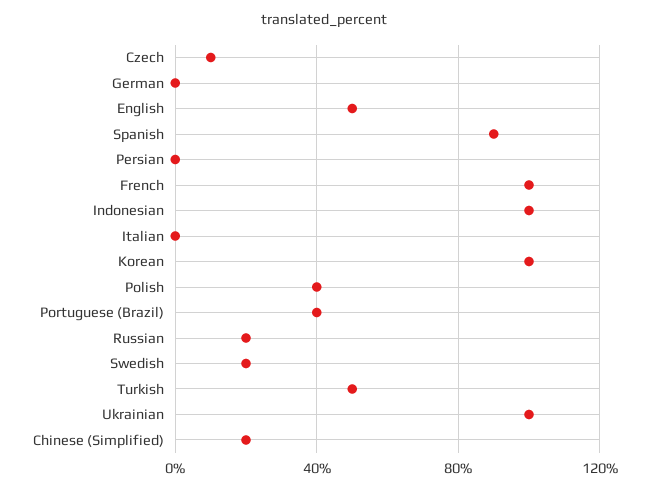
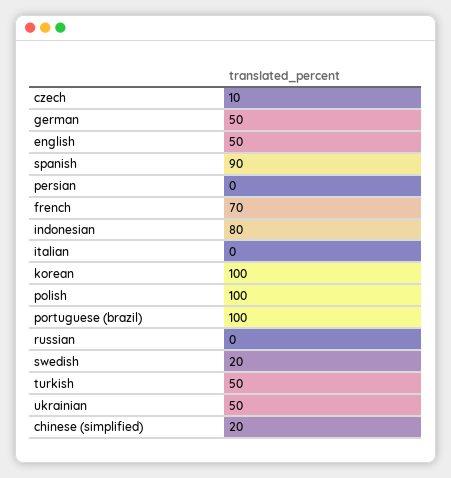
  {
    "Czech": 10,
-   "German": 0,
+   "German": 50,
    "English": 50,
    "Spanish": 90,
    "Persian": 0,
-   "French": 100,
+   "French": 70,
-   "Indonesian": 100,
+   "Indonesian": 80,
    "Italian": 0,
    "Korean": 100,
-   "Polish": 40,
+   "Polish": 100,
-   "Portuguese (Brazil)": 40,
+   "Portuguese (Brazil)": 100,
-   "Russian": 20,
+   "Russian": 0,
    "Swedish": 20,
    "Turkish": 50,
-   "Ukrainian": 100,
+   "Ukrainian": 50,
    "Chinese (Simplified)": 20
  }

